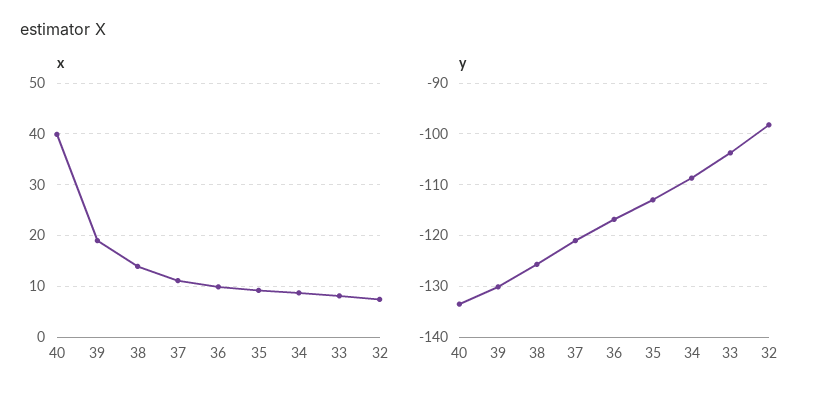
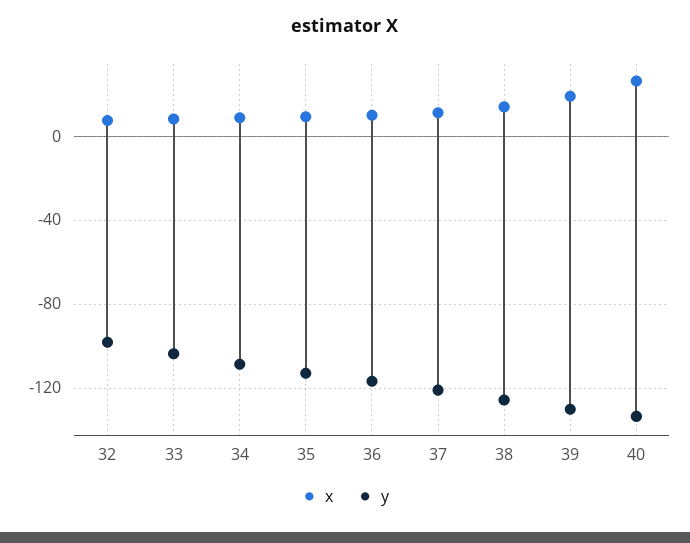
  {
    "x": {
-     "40": 40,
+     "40": 25,
      "39": 20,
      "38": 14,
      "37": 12,
      "36": 10,
      "35": 10,
      "34": 8,
      "33": 8,
      "32": 8
    },
    "y": {
      "40": -134,
      "39": -130,
      "38": -126,
      "37": -122,
      "36": -116,
      "35": -114,
      "34": -108,
      "33": -104,
      "32": -98
    }
  }

